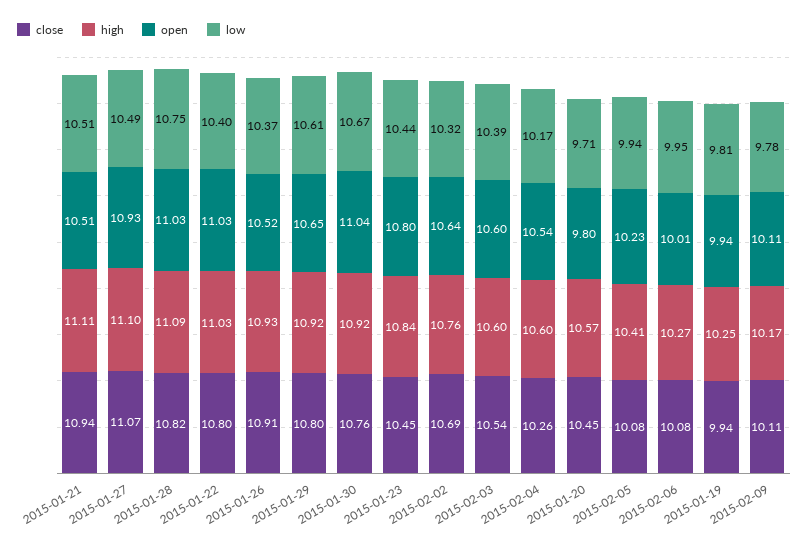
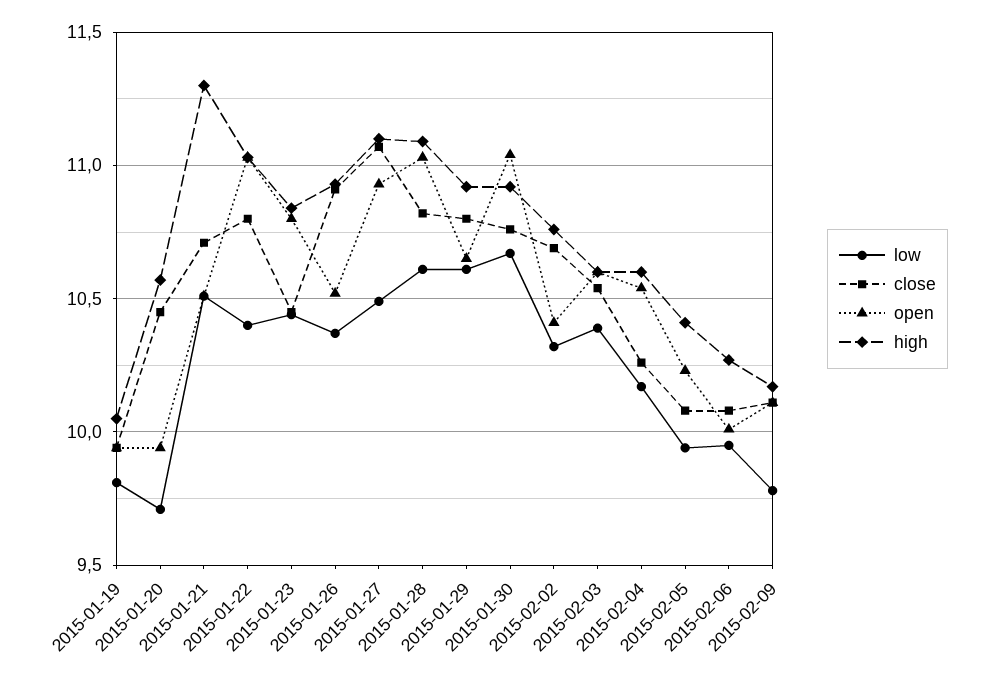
  {
    "close": {
-     "2015-01-21": 10.94,
+     "2015-01-21": 10.7,
      "2015-01-27": 11.07,
      "2015-01-28": 10.82,
      "2015-01-22": 10.8,
      "2015-01-26": 10.91,
      "2015-01-29": 10.8,
      "2015-01-30": 10.76,
      "2015-01-23": 10.45,
      "2015-02-02": 10.69,
      "2015-02-03": 10.54,
      "2015-02-04": 10.26,
      "2015-01-20": 10.45,
      "2015-02-05": 10.08,
      "2015-02-06": 10.08,
      "2015-01-19": 9.94,
      "2015-02-09": 10.11
    },
    "high": {
-     "2015-01-21": 11.11,
+     "2015-01-21": 11.3,
      "2015-01-27": 11.1,
      "2015-01-28": 11.09,
      "2015-01-22": 11.03,
      "2015-01-26": 10.93,
      "2015-01-29": 10.92,
      "2015-01-30": 10.92,
      "2015-01-23": 10.84,
      "2015-02-02": 10.76,
      "2015-02-03": 10.6,
      "2015-02-04": 10.6,
      "2015-01-20": 10.57,
      "2015-02-05": 10.41,
      "2015-02-06": 10.27,
-     "2015-01-19": 10.25,
+     "2015-01-19": 10.05,
      "2015-02-09": 10.17
    },
    "open": {
      "2015-01-21": 10.51,
      "2015-01-27": 10.93,
      "2015-01-28": 11.03,
      "2015-01-22": 11.03,
      "2015-01-26": 10.52,
      "2015-01-29": 10.65,
      "2015-01-30": 11.04,
      "2015-01-23": 10.8,
-     "2015-02-02": 10.64,
+     "2015-02-02": 10.4,
      "2015-02-03": 10.6,
      "2015-02-04": 10.54,
-     "2015-01-20": 9.8,
+     "2015-01-20": 9.95,
      "2015-02-05": 10.23,
      "2015-02-06": 10.01,
      "2015-01-19": 9.94,
      "2015-02-09": 10.11
    },
    "low": {
      "2015-01-21": 10.51,
      "2015-01-27": 10.49,
-     "2015-01-28": 10.75,
+     "2015-01-28": 10.6,
      "2015-01-22": 10.4,
      "2015-01-26": 10.37,
      "2015-01-29": 10.61,
      "2015-01-30": 10.67,
      "2015-01-23": 10.44,
      "2015-02-02": 10.32,
      "2015-02-03": 10.39,
      "2015-02-04": 10.17,
      "2015-01-20": 9.71,
      "2015-02-05": 9.94,
      "2015-02-06": 9.95,
      "2015-01-19": 9.81,
      "2015-02-09": 9.78
    }
  }

